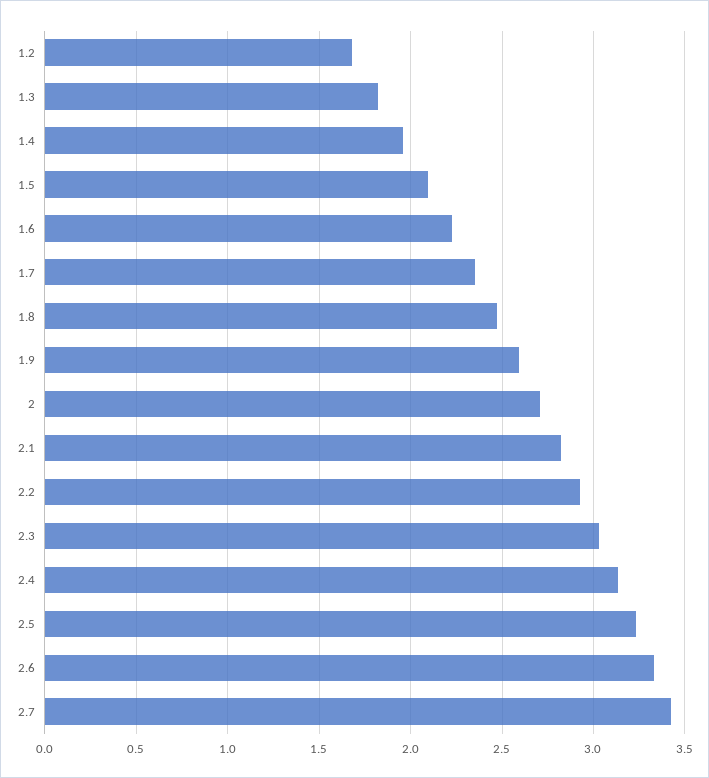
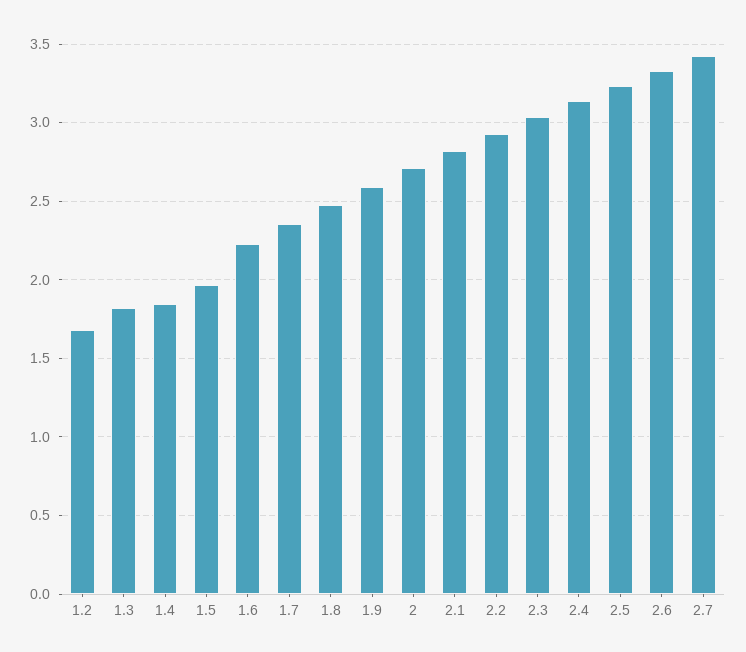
  {
    "1.2": 1.7,
    "1.3": 1.8,
-   "1.4": 1.95,
+   "1.4": 1.85,
-   "1.5": 2.1,
+   "1.5": 1.95,
    "1.6": 2.25,
    "1.7": 2.35,
    "1.8": 2.45,
    "1.9": 2.6,
    "2": 2.7,
    "2.1": 2.8,
    "2.2": 2.95,
    "2.3": 3.05,
    "2.4": 3.15,
    "2.5": 3.25,
    "2.6": 3.35,
    "2.7": 3.4
  }

